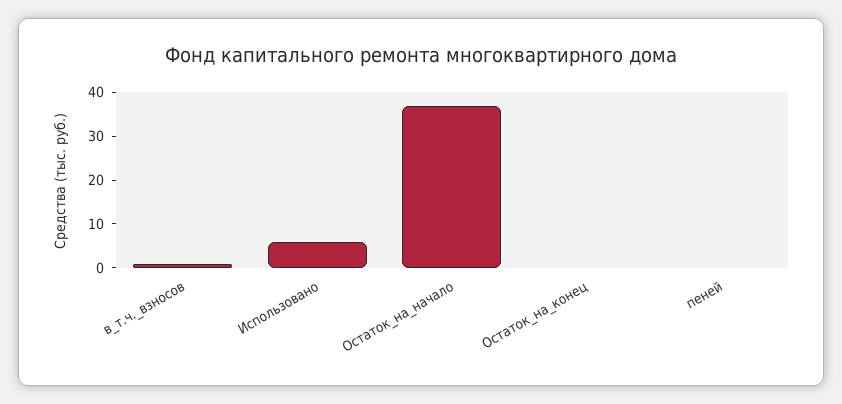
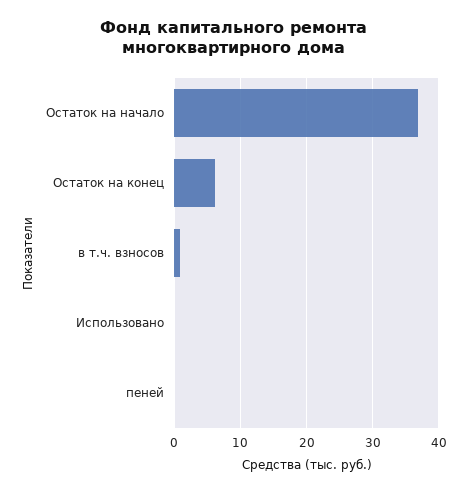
  {
    "в_т.ч._взносов": 1,
-   "Использовано": 6,
+   "Использовано": 0,
    "Остаток_на_начало": 37,
-   "Остаток_на_конец": 0,
+   "Остаток_на_конец": 6,
    "пеней": 0
  }

